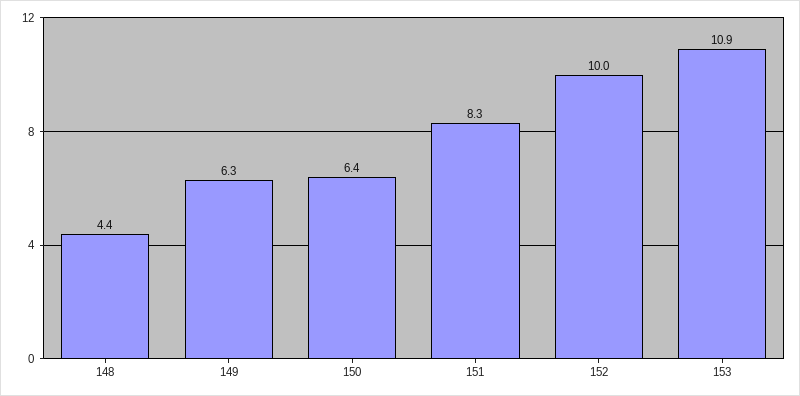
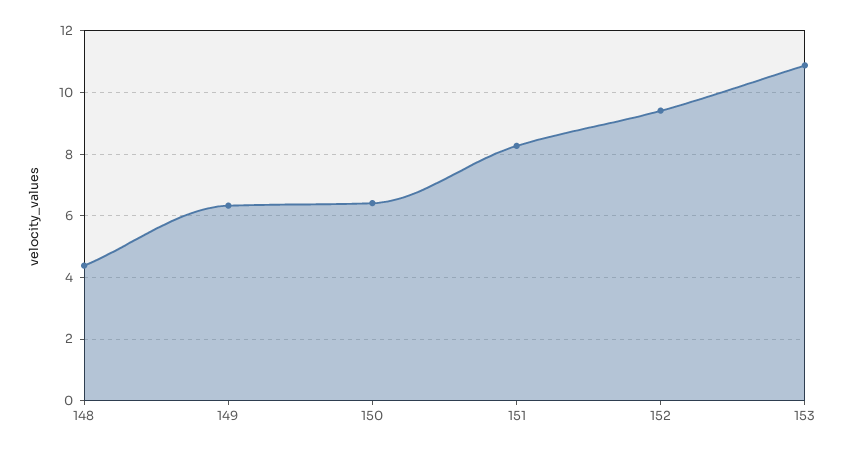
  {
    "148": 4.4,
    "149": 6.3,
    "150": 6.4,
    "151": 8.3,
-   "152": 10,
+   "152": 9.4,
    "153": 10.9
  }

